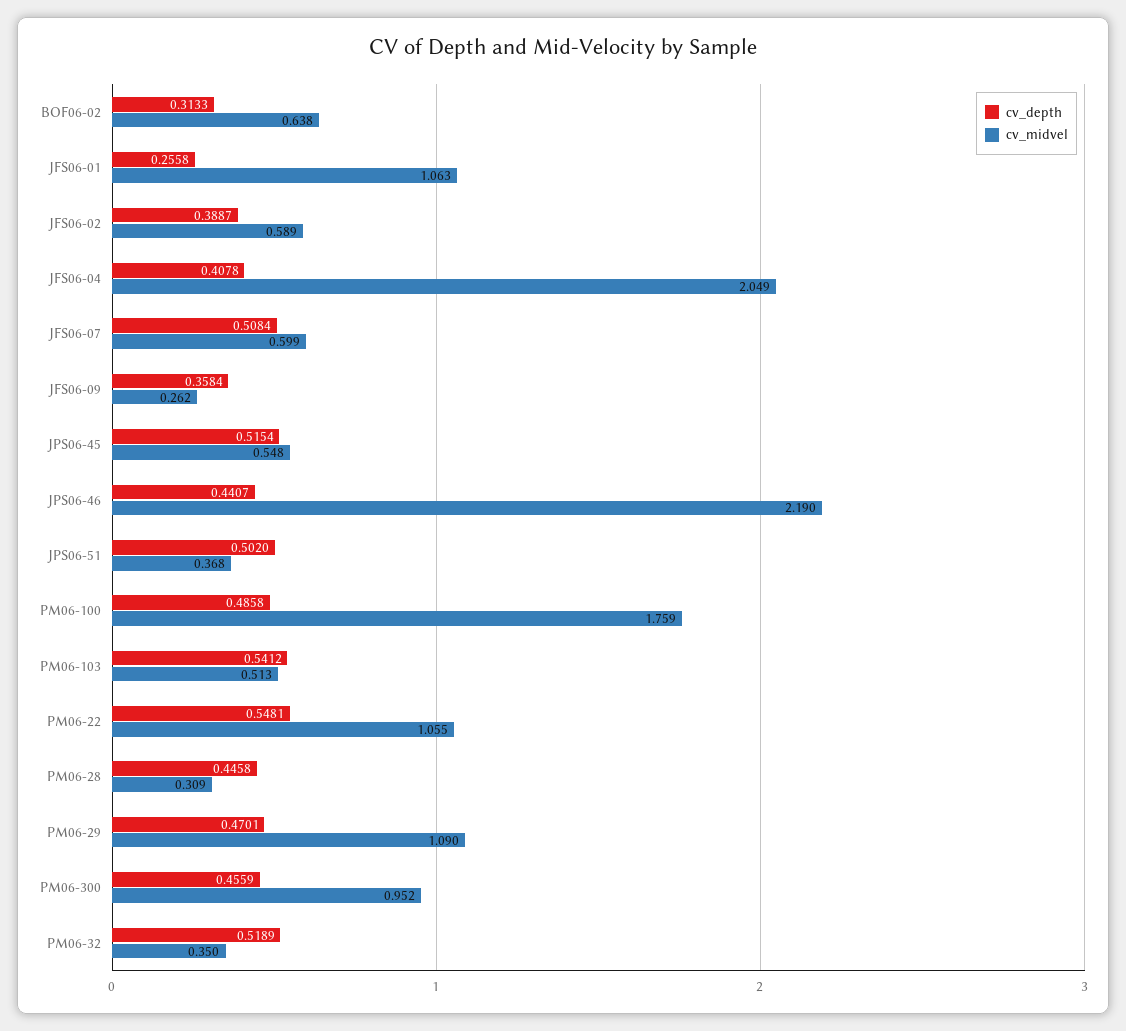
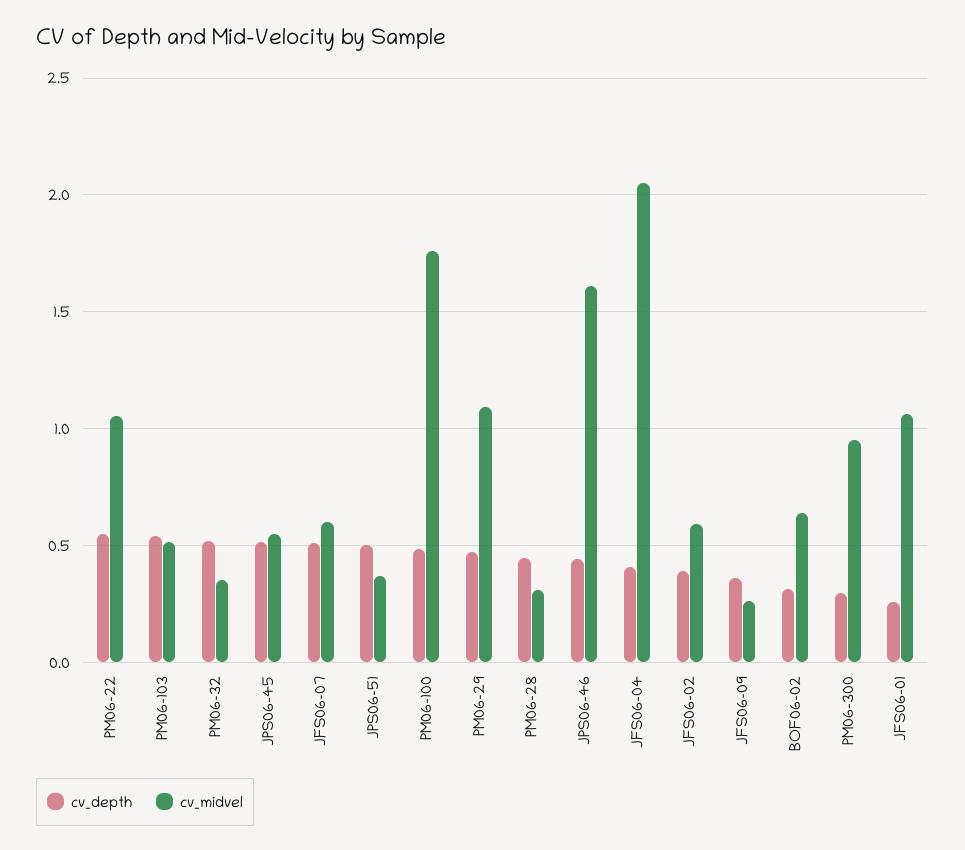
  {
    "cv_depth": {
      "BOF06-02": 0.3133,
      "JFS06-01": 0.2558,
      "JFS06-02": 0.3887,
      "JFS06-04": 0.4078,
      "JFS06-07": 0.5084,
      "JFS06-09": 0.3584,
      "JPS06-45": 0.5154,
      "JPS06-46": 0.4407,
      "JPS06-51": 0.502,
      "PM06-100": 0.4858,
      "PM06-103": 0.5412,
      "PM06-22": 0.5481,
      "PM06-28": 0.4458,
      "PM06-29": 0.4701,
-     "PM06-300": 0.4559,
+     "PM06-300": 0.3,
      "PM06-32": 0.5189
    },
    "cv_midvel": {
      "BOF06-02": 0.638,
      "JFS06-01": 1.063,
      "JFS06-02": 0.589,
      "JFS06-04": 2.049,
      "JFS06-07": 0.599,
      "JFS06-09": 0.262,
      "JPS06-45": 0.548,
-     "JPS06-46": 2.19,
+     "JPS06-46": 1.6,
      "JPS06-51": 0.368,
      "PM06-100": 1.759,
      "PM06-103": 0.513,
      "PM06-22": 1.055,
      "PM06-28": 0.309,
      "PM06-29": 1.09,
      "PM06-300": 0.952,
      "PM06-32": 0.35
    }
  }

